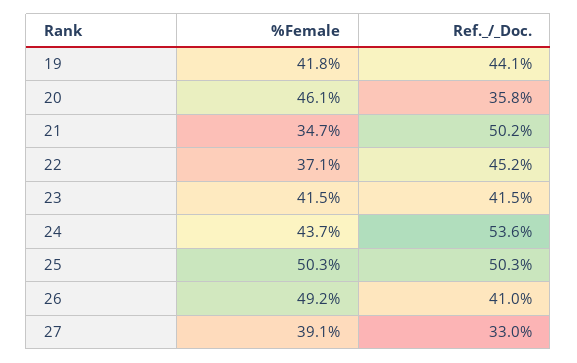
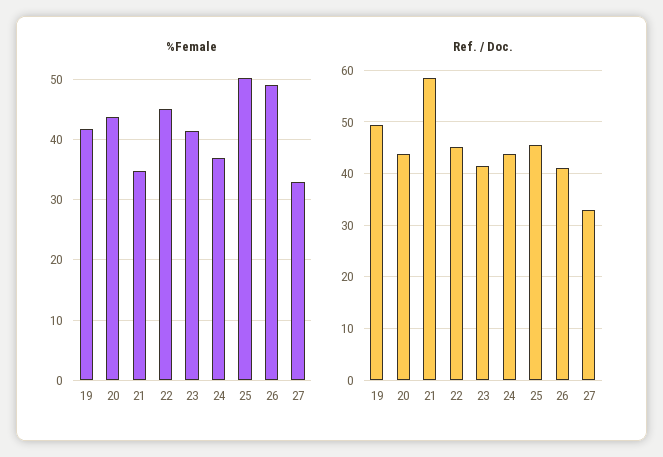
  {
    "%Female": {
      "19": 41.8,
-     "20": 46.1,
+     "20": 44,
      "21": 34.7,
-     "22": 37.1,
+     "22": 45,
      "23": 41.5,
-     "24": 43.7,
+     "24": 37,
      "25": 50.3,
      "26": 49.2,
-     "27": 39.1
+     "27": 33
    },
    "Ref._/_Doc.": {
-     "19": 44.1,
+     "19": 50,
-     "20": 35.8,
+     "20": 44,
-     "21": 50.2,
+     "21": 58,
      "22": 45.2,
      "23": 41.5,
-     "24": 53.6,
+     "24": 44,
-     "25": 50.3,
+     "25": 46,
      "26": 41,
      "27": 33
    }
  }

